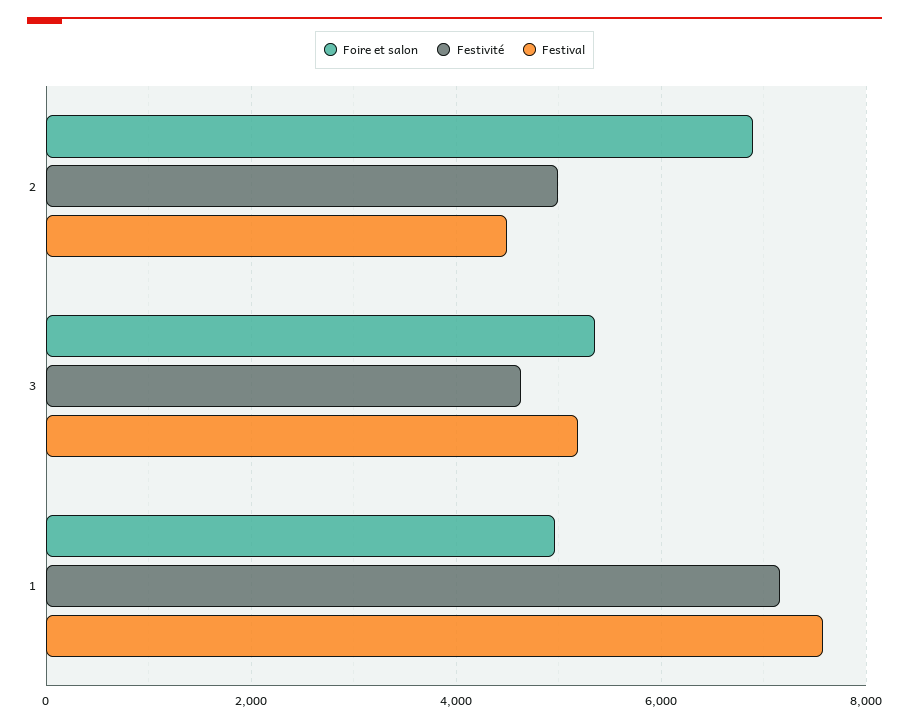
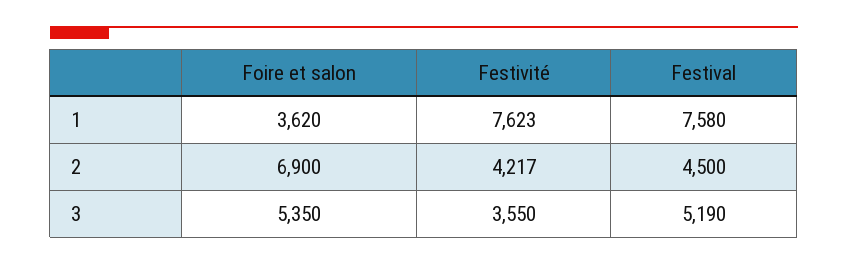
  {
    "Foire et salon": {
      "2": 6900,
      "3": 5350,
-     "1": 5000
+     "1": 3620
    },
    "Festivité": {
-     "2": 5000,
+     "2": 4217,
-     "3": 4600,
+     "3": 3550,
-     "1": 7200
+     "1": 7623
    },
    "Festival": {
      "2": 4500,
      "3": 5190,
      "1": 7580
    }
  }

